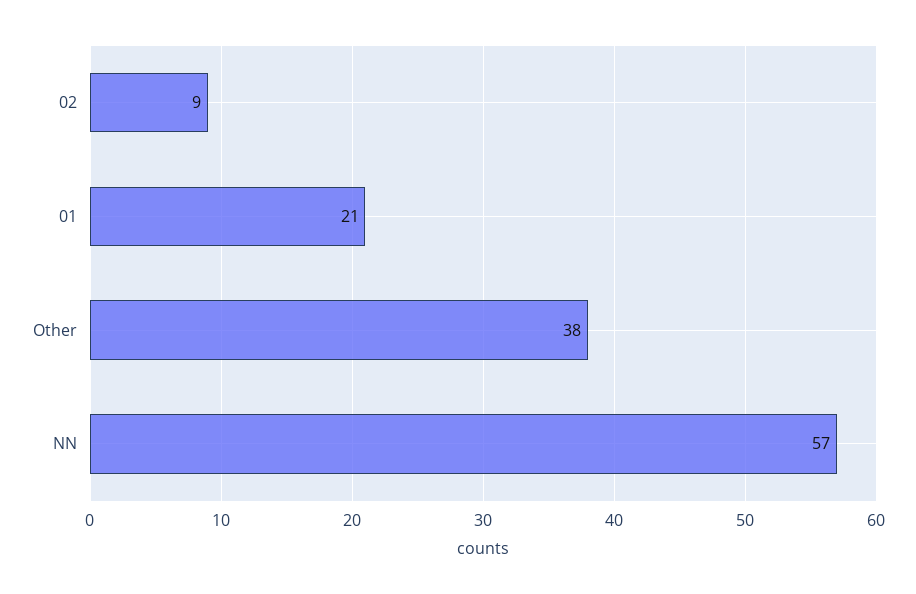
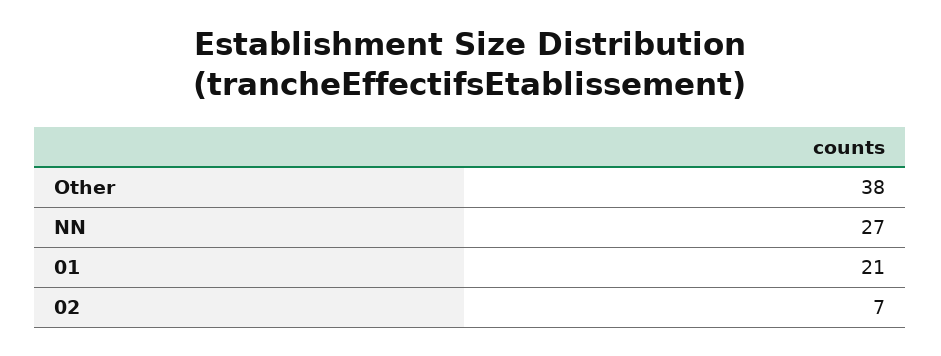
  {
-   "02": 9,
+   "02": 7,
    "01": 21,
    "Other": 38,
-   "NN": 57
+   "NN": 27
  }

